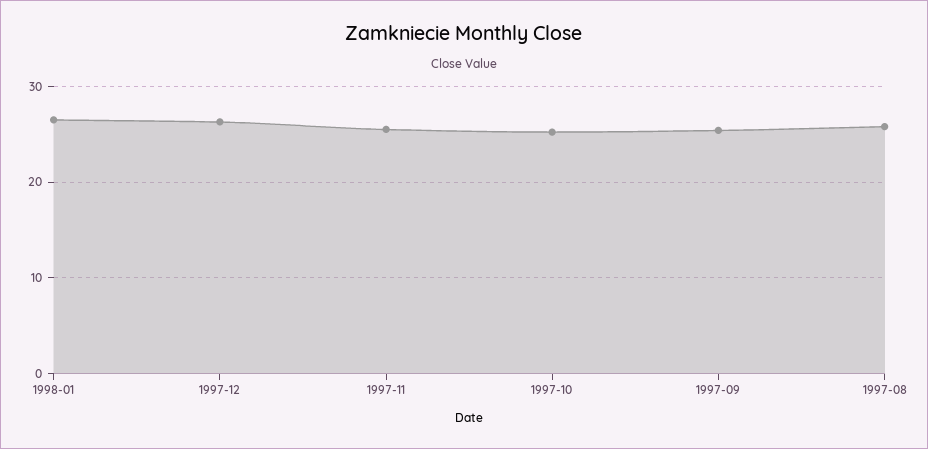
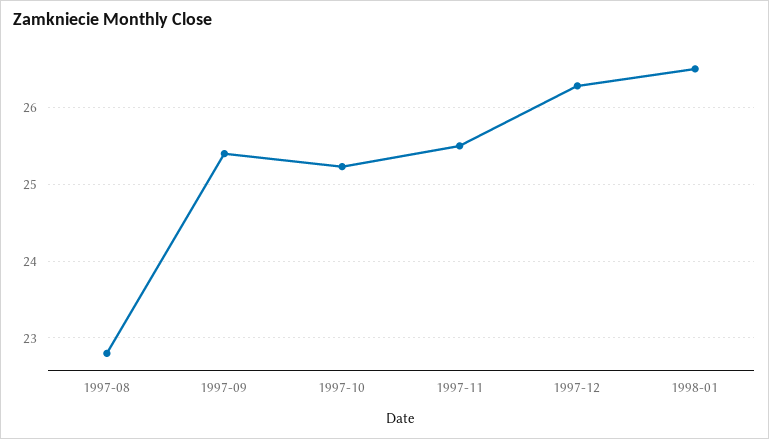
  {
    "1998-01": 26.5,
    "1997-12": 26.3,
    "1997-11": 25.5,
    "1997-10": 25.2,
    "1997-09": 25.4,
-   "1997-08": 26
+   "1997-08": 22.8
  }

